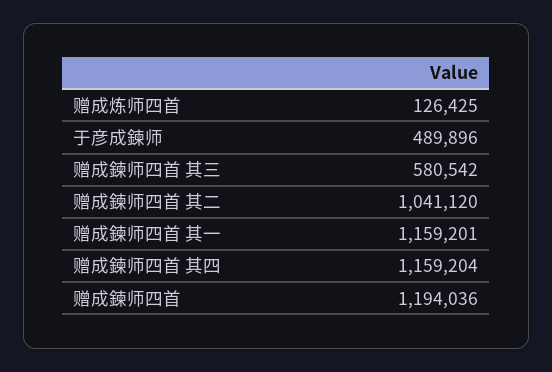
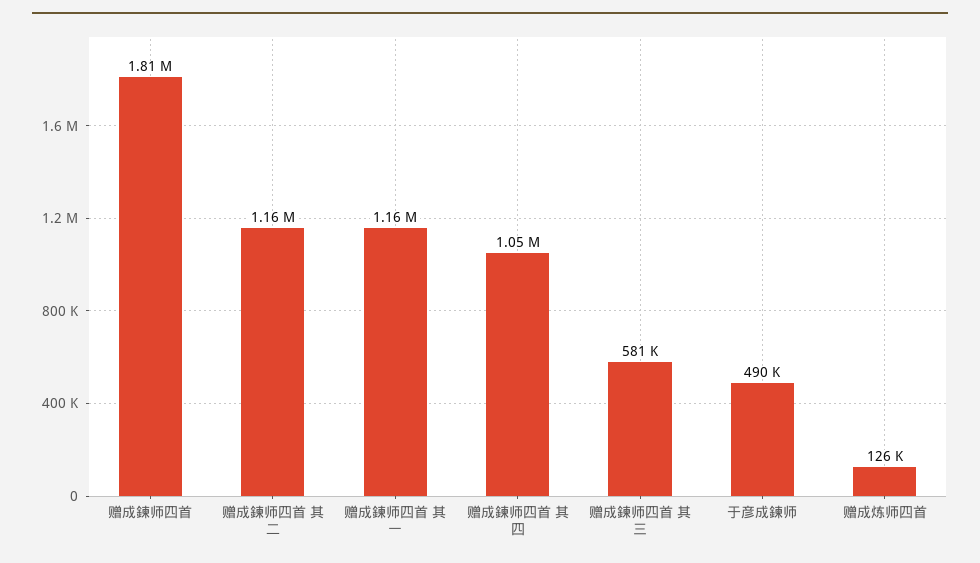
  {
    "赠成炼师四首": 126425,
    "于彦成鍊师": 489896,
    "赠成鍊师四首 其三": 580542,
-   "赠成鍊师四首 其二": 1041120,
+   "赠成鍊师四首 其二": 1160000,
    "赠成鍊师四首 其一": 1159201,
-   "赠成鍊师四首 其四": 1159204,
+   "赠成鍊师四首 其四": 1050000,
-   "赠成鍊师四首": 1194036
+   "赠成鍊师四首": 1810000
  }

